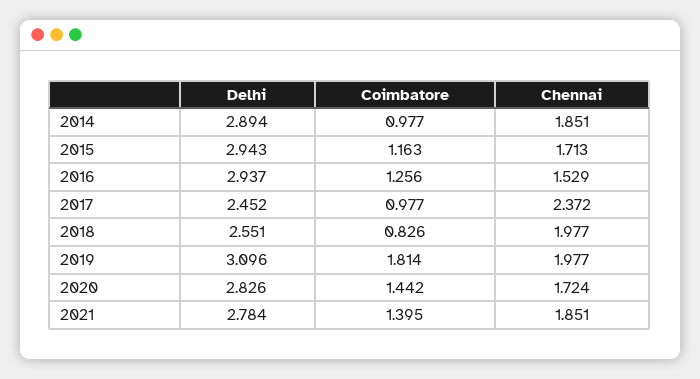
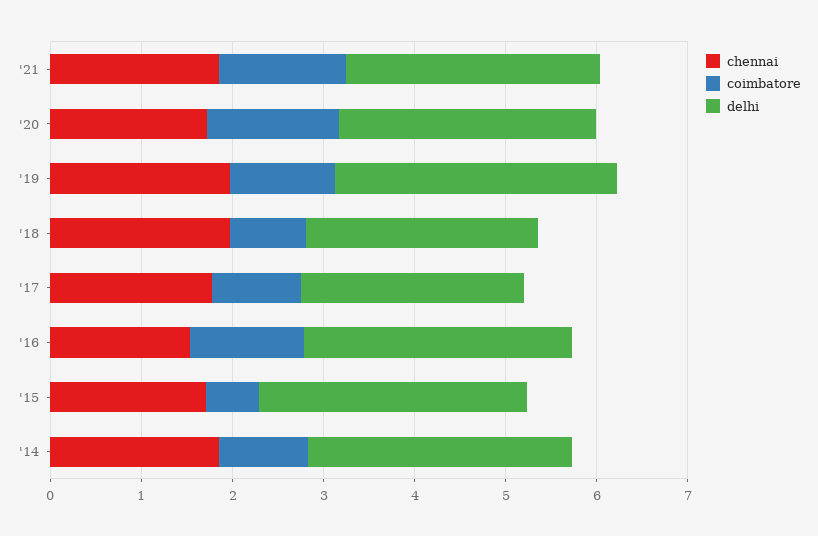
  {
    "Delhi": {
      "2014": 2.894,
      "2015": 2.943,
      "2016": 2.937,
      "2017": 2.452,
      "2018": 2.551,
      "2019": 3.096,
      "2020": 2.826,
      "2021": 2.784
    },
    "Coimbatore": {
      "2014": 0.977,
-     "2015": 1.163,
+     "2015": 0.6,
      "2016": 1.256,
      "2017": 0.977,
      "2018": 0.826,
-     "2019": 1.814,
+     "2019": 1.2,
      "2020": 1.442,
      "2021": 1.395
    },
    "Chennai": {
      "2014": 1.851,
      "2015": 1.713,
      "2016": 1.529,
-     "2017": 2.372,
+     "2017": 1.8,
      "2018": 1.977,
      "2019": 1.977,
      "2020": 1.724,
      "2021": 1.851
    }
  }

